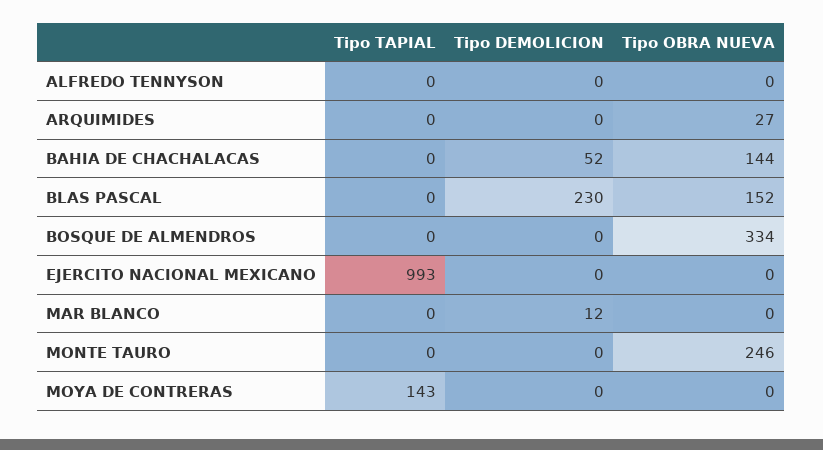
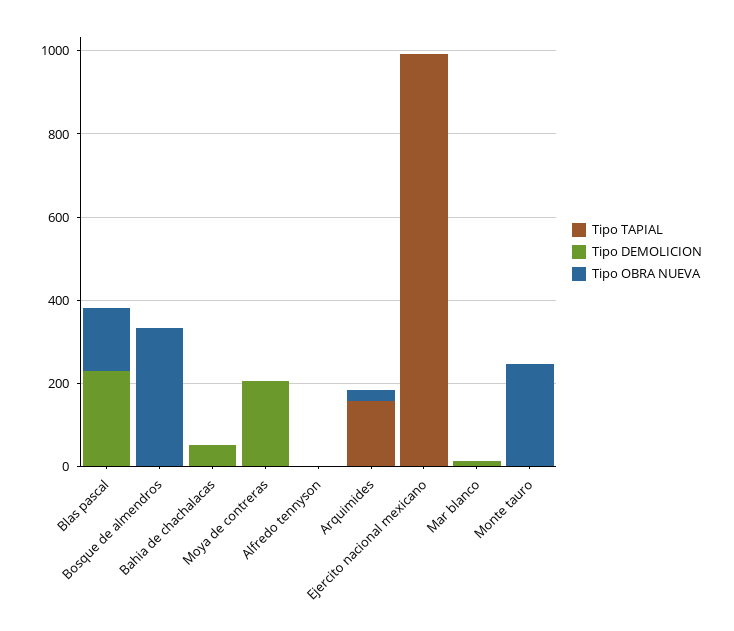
  {
    "Tipo TAPIAL": {
      "ALFREDO TENNYSON": 0,
-     "ARQUIMIDES": 0,
+     "ARQUIMIDES": 150,
      "BAHIA DE CHACHALACAS": 0,
      "BLAS PASCAL": 0,
      "BOSQUE DE ALMENDROS": 0,
      "EJERCITO NACIONAL MEXICANO": 993,
      "MAR BLANCO": 0,
      "MONTE TAURO": 0,
-     "MOYA DE CONTRERAS": 143
+     "MOYA DE CONTRERAS": 0
    },
    "Tipo DEMOLICION": {
      "ALFREDO TENNYSON": 0,
      "ARQUIMIDES": 0,
      "BAHIA DE CHACHALACAS": 52,
      "BLAS PASCAL": 230,
      "BOSQUE DE ALMENDROS": 0,
      "EJERCITO NACIONAL MEXICANO": 0,
      "MAR BLANCO": 12,
      "MONTE TAURO": 0,
-     "MOYA DE CONTRERAS": 0
+     "MOYA DE CONTRERAS": 200
    },
    "Tipo OBRA NUEVA": {
      "ALFREDO TENNYSON": 0,
      "ARQUIMIDES": 27,
-     "BAHIA DE CHACHALACAS": 144,
+     "BAHIA DE CHACHALACAS": 0,
      "BLAS PASCAL": 152,
      "BOSQUE DE ALMENDROS": 334,
      "EJERCITO NACIONAL MEXICANO": 0,
      "MAR BLANCO": 0,
      "MONTE TAURO": 246,
      "MOYA DE CONTRERAS": 0
    }
  }

